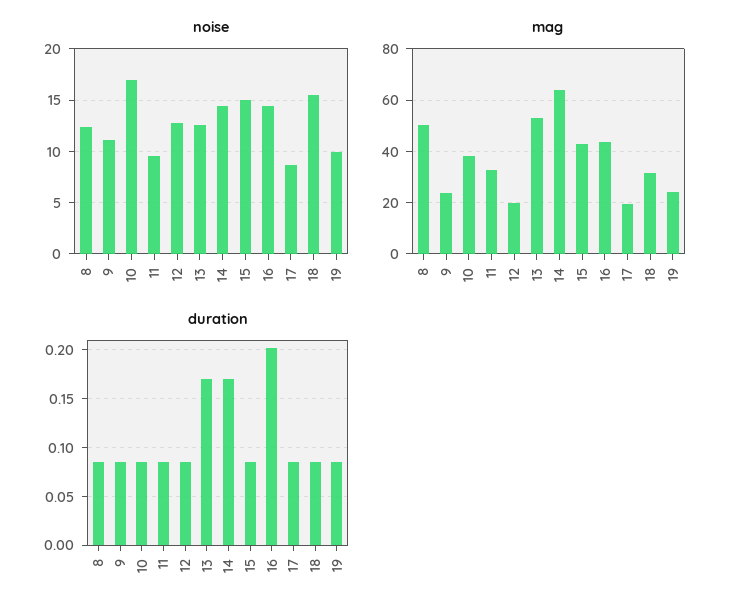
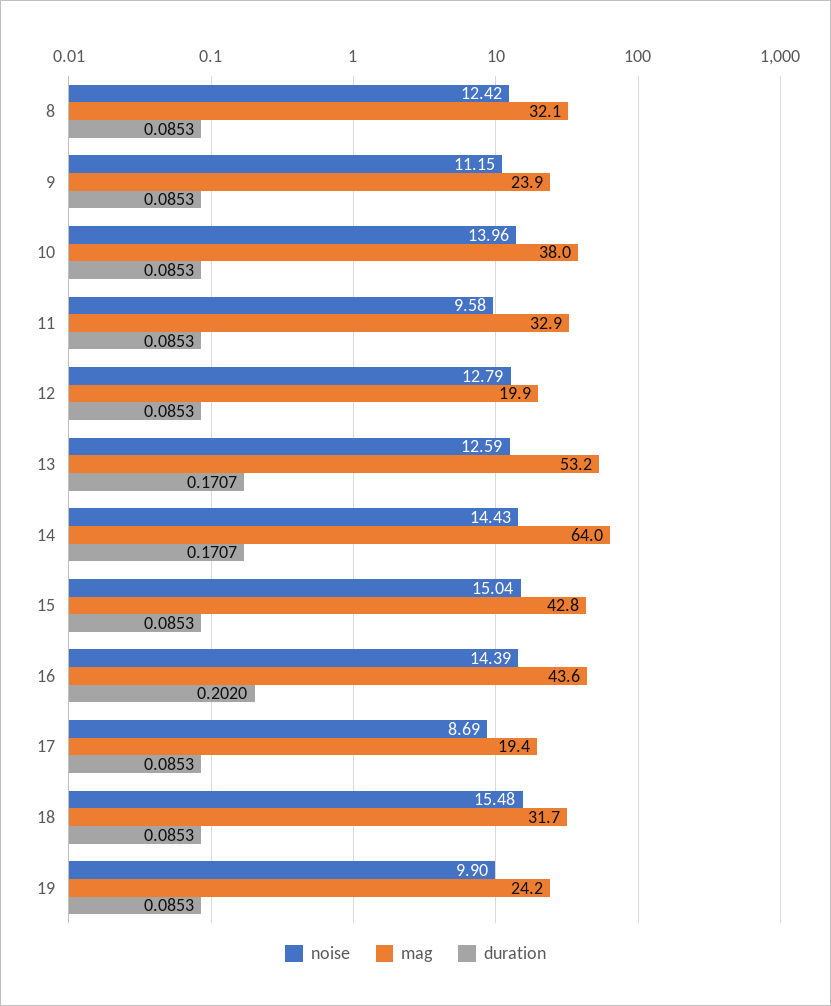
  {
    "noise": {
      "8": 12.42,
      "9": 11.15,
-     "10": 17,
+     "10": 13.96,
      "11": 9.58,
      "12": 12.79,
      "13": 12.59,
      "14": 14.43,
      "15": 15.04,
      "16": 14.39,
      "17": 8.69,
      "18": 15.48,
      "19": 9.9
    },
    "mag": {
-     "8": 50,
+     "8": 32.1,
      "9": 23.9,
      "10": 38,
      "11": 32.9,
      "12": 19.9,
      "13": 53.2,
      "14": 64,
      "15": 42.8,
      "16": 43.6,
      "17": 19.4,
      "18": 31.7,
      "19": 24.2
    },
    "duration": {
      "8": 0.0853,
      "9": 0.0853,
      "10": 0.0853,
      "11": 0.0853,
      "12": 0.0853,
      "13": 0.1707,
      "14": 0.1707,
      "15": 0.0853,
      "16": 0.202,
      "17": 0.0853,
      "18": 0.0853,
      "19": 0.0853
    }
  }

